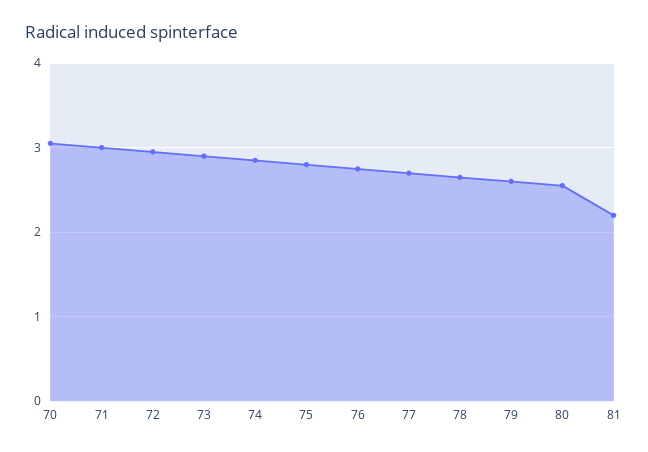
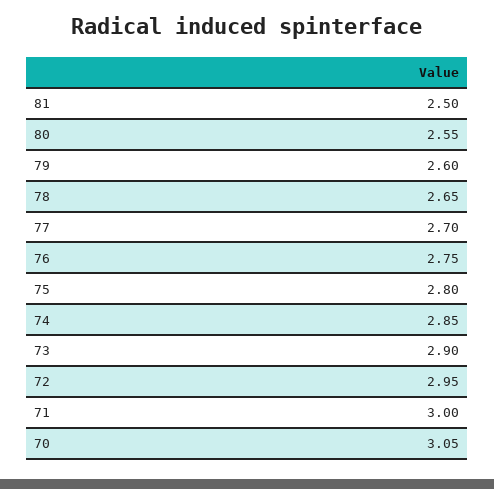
  {
    "70": 3.05,
    "71": 3,
    "72": 2.95,
    "73": 2.9,
    "74": 2.85,
    "75": 2.8,
    "76": 2.75,
    "77": 2.7,
    "78": 2.65,
    "79": 2.6,
    "80": 2.55,
-   "81": 2.2
+   "81": 2.5
  }

